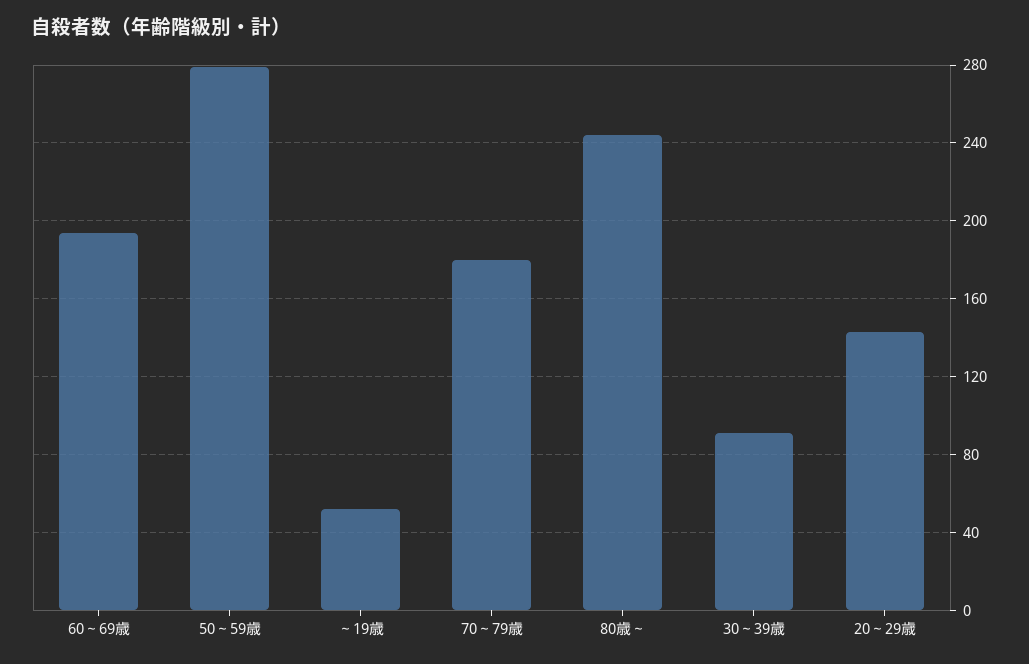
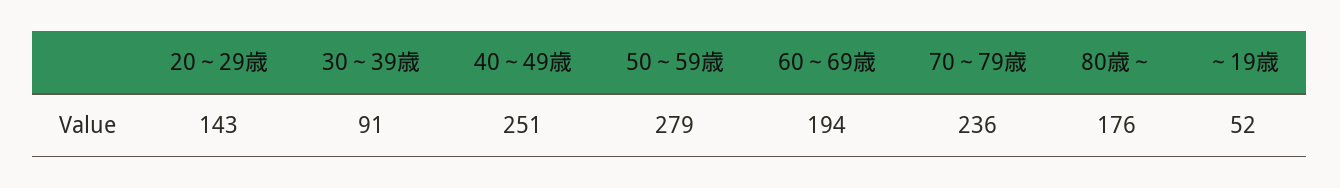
  {
    "60～69歳": 194,
    "50～59歳": 279,
    "～19歳": 52,
-   "70～79歳": 180,
+   "70～79歳": 236,
-   "80歳～": 245,
+   "80歳～": 176,
    "30～39歳": 91,
-   "20～29歳": 143
+   "20～29歳": 143,
+   "40～49歳": 251
  }

